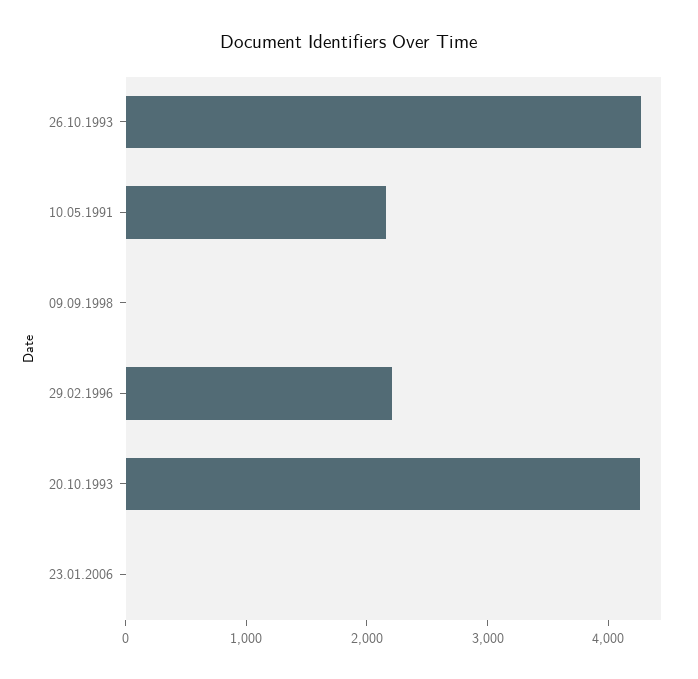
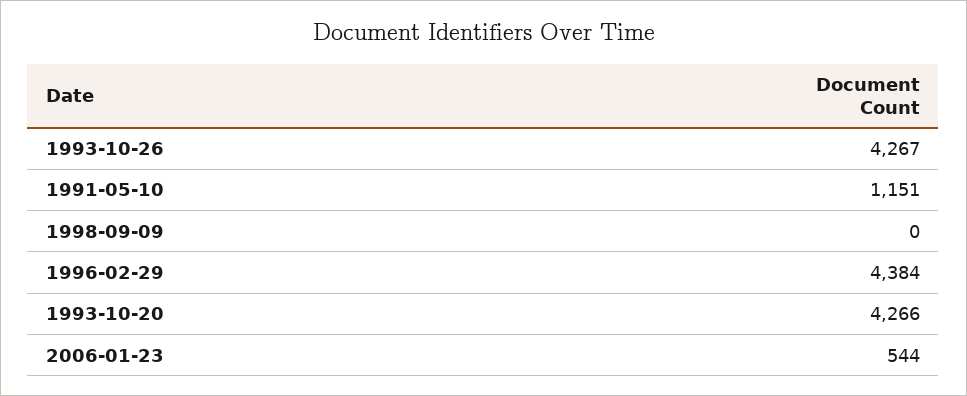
  {
    "26.10.1993": 4267,
-   "10.05.1991": 2200,
+   "10.05.1991": 1151,
    "09.09.1998": 0,
-   "29.02.1996": 2200,
+   "29.02.1996": 4384,
    "20.10.1993": 4266,
-   "23.01.2006": 0
+   "23.01.2006": 544
  }

